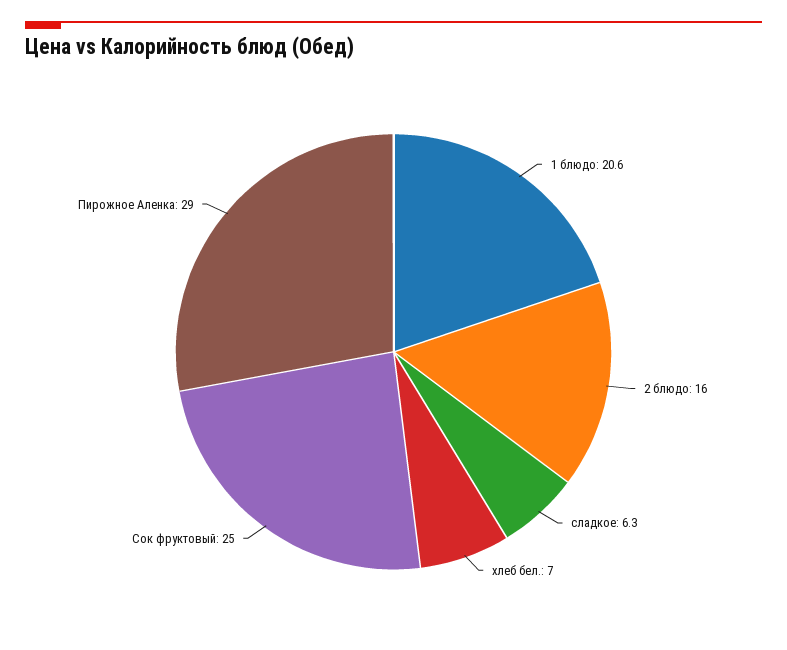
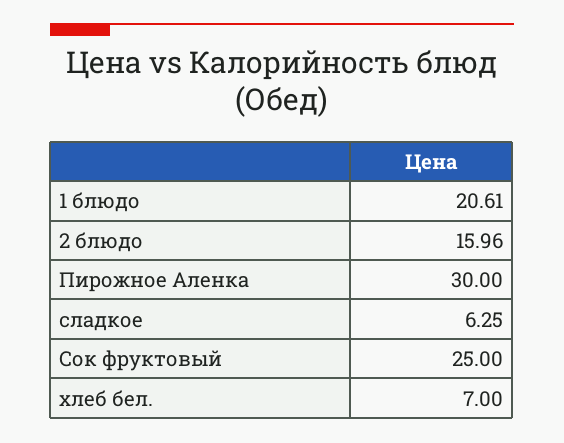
  {
    "1 блюдо": 20.61,
    "2 блюдо": 15.96,
    "сладкое": 6.25,
    "хлеб бел.": 7,
    "Сок фруктовый": 25,
-   "Пирожное Аленка": 29
+   "Пирожное Аленка": 30
  }

